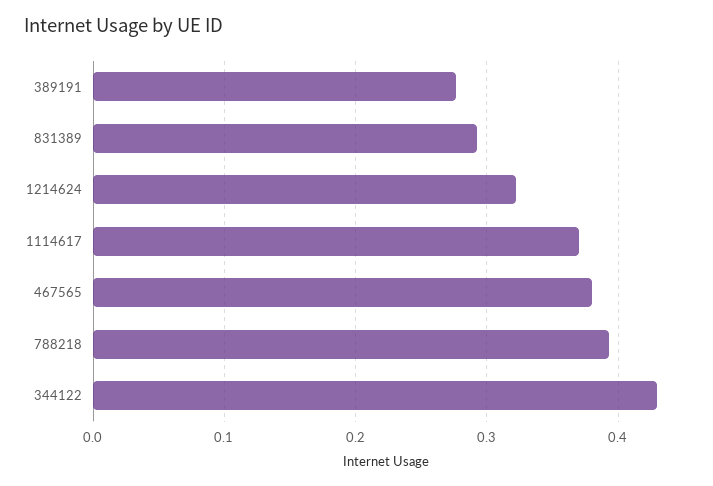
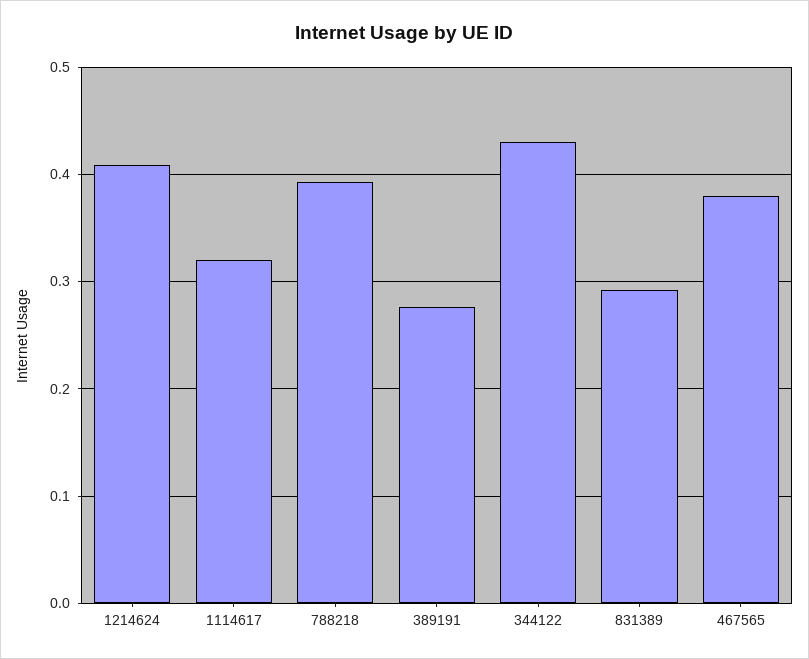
  {
    "389191": 0.28,
    "831389": 0.29,
-   "1214624": 0.32,
+   "1214624": 0.41,
-   "1114617": 0.37,
+   "1114617": 0.32,
    "467565": 0.38,
    "788218": 0.39,
    "344122": 0.43
  }

